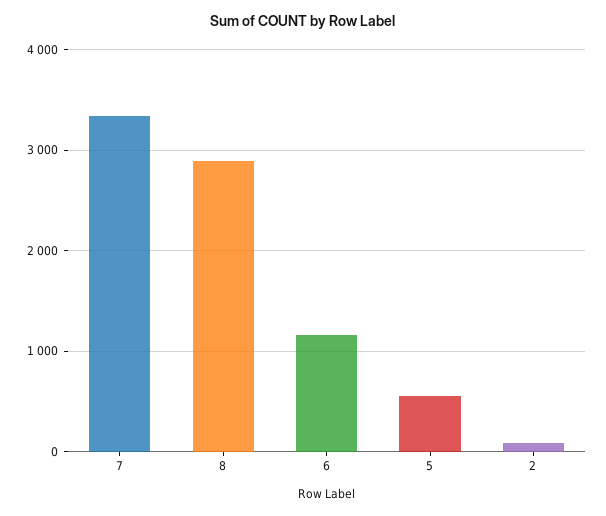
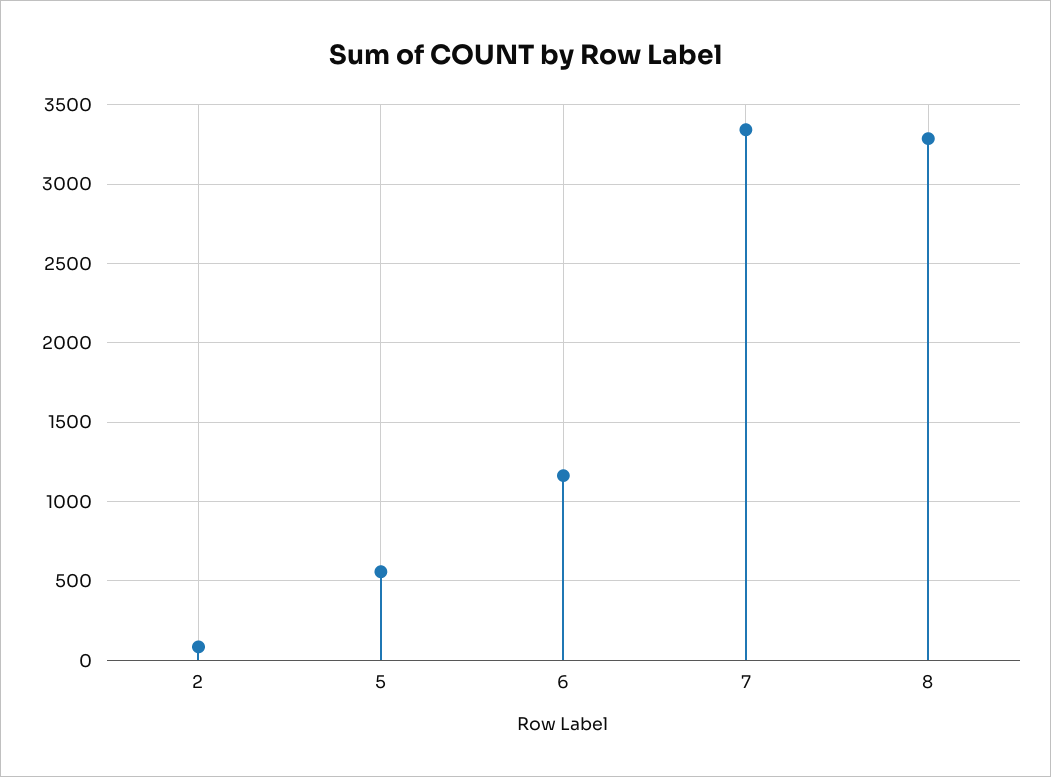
  {
    "7": 3350,
-   "8": 2900,
+   "8": 3300,
    "6": 1150,
    "5": 550,
    "2": 100
  }

